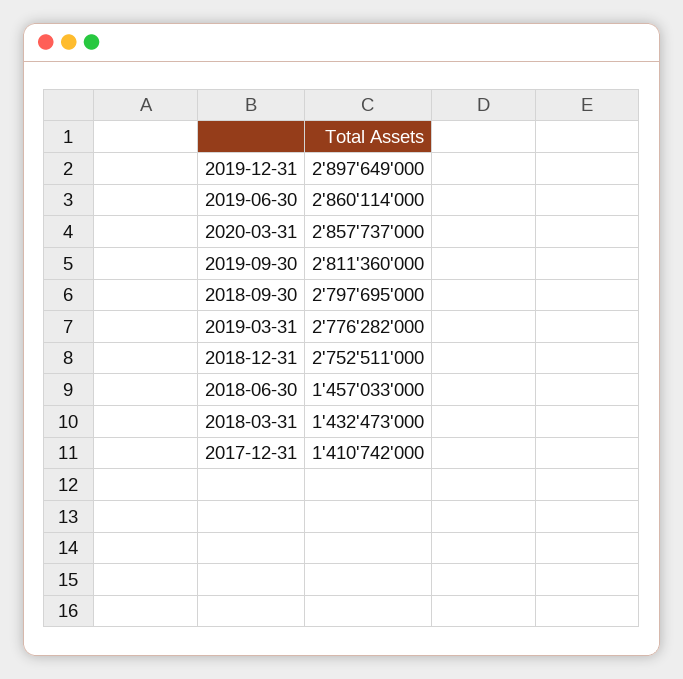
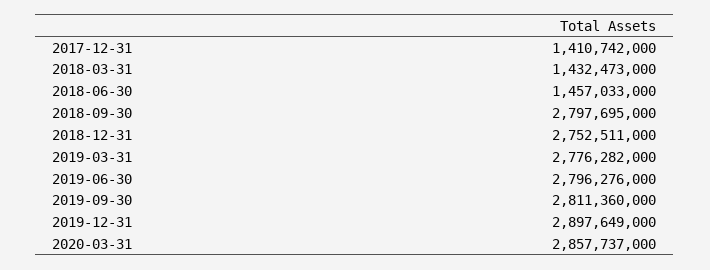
  {
    "2019-12-31": 2897649000,
-   "2019-06-30": 2860114000,
+   "2019-06-30": 2796276000,
    "2020-03-31": 2857737000,
    "2019-09-30": 2811360000,
    "2018-09-30": 2797695000,
    "2019-03-31": 2776282000,
    "2018-12-31": 2752511000,
    "2018-06-30": 1457033000,
    "2018-03-31": 1432473000,
    "2017-12-31": 1410742000
  }

